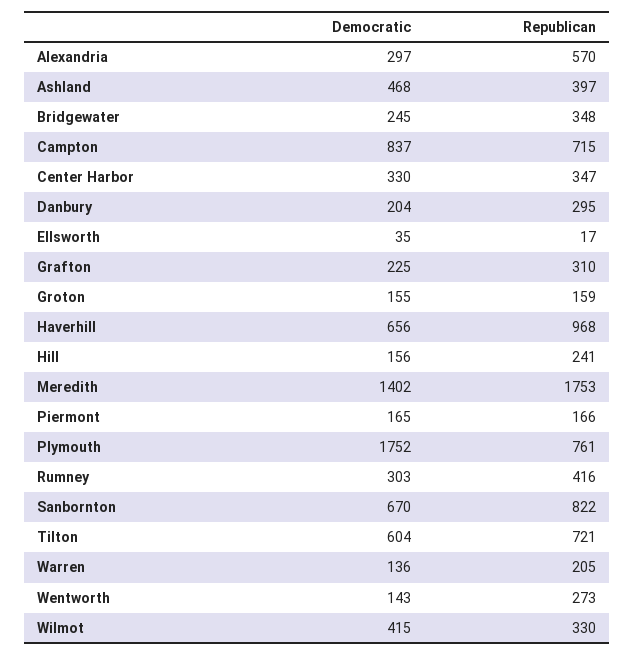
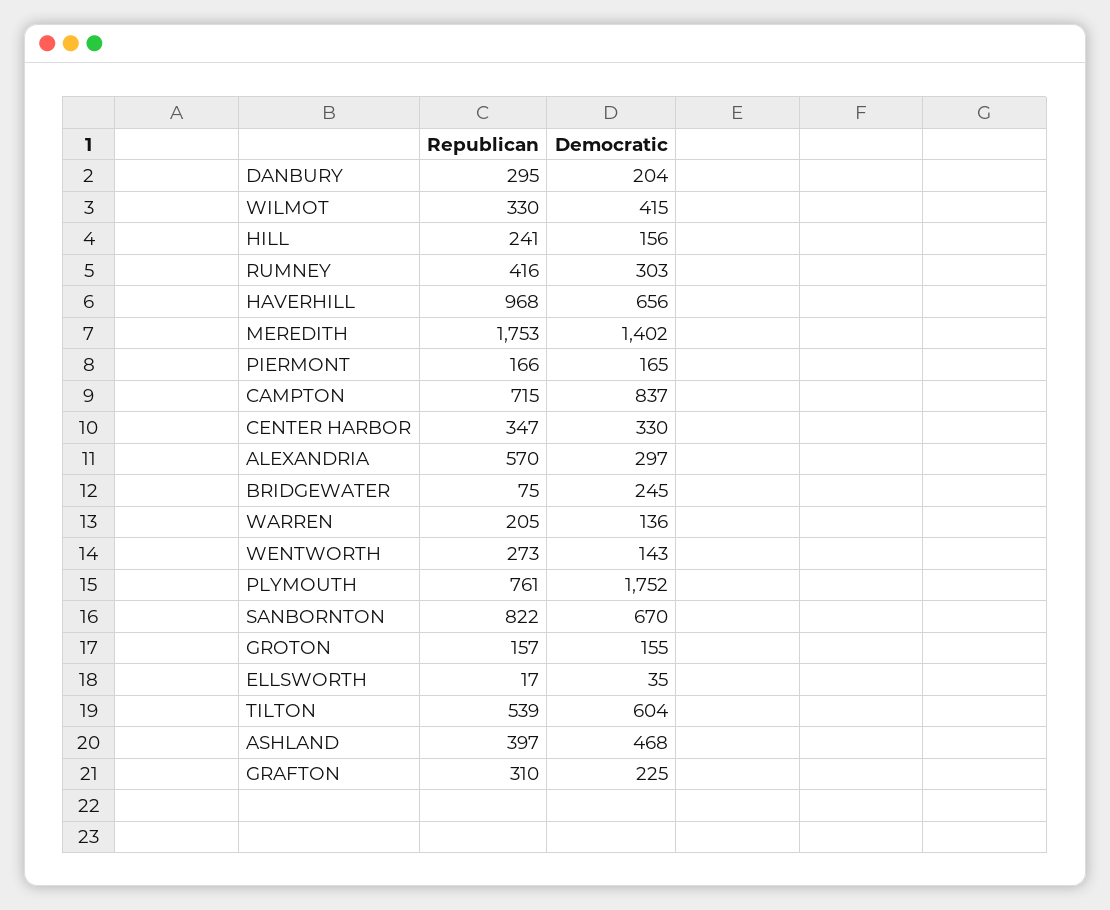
  {
    "Democratic": {
      "Alexandria": 297,
      "Ashland": 468,
      "Bridgewater": 245,
      "Campton": 837,
      "Center Harbor": 330,
      "Danbury": 204,
      "Ellsworth": 35,
      "Grafton": 225,
      "Groton": 155,
      "Haverhill": 656,
      "Hill": 156,
      "Meredith": 1402,
      "Piermont": 165,
      "Plymouth": 1752,
      "Rumney": 303,
      "Sanbornton": 670,
      "Tilton": 604,
      "Warren": 136,
      "Wentworth": 143,
      "Wilmot": 415
    },
    "Republican": {
      "Alexandria": 570,
      "Ashland": 397,
-     "Bridgewater": 348,
+     "Bridgewater": 75,
      "Campton": 715,
      "Center Harbor": 347,
      "Danbury": 295,
      "Ellsworth": 17,
      "Grafton": 310,
-     "Groton": 159,
+     "Groton": 157,
      "Haverhill": 968,
      "Hill": 241,
      "Meredith": 1753,
      "Piermont": 166,
      "Plymouth": 761,
      "Rumney": 416,
      "Sanbornton": 822,
-     "Tilton": 721,
+     "Tilton": 539,
      "Warren": 205,
      "Wentworth": 273,
      "Wilmot": 330
    }
  }

